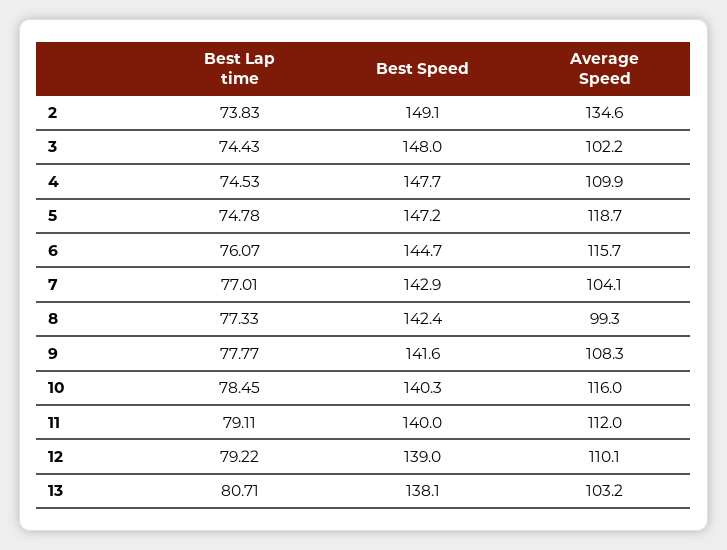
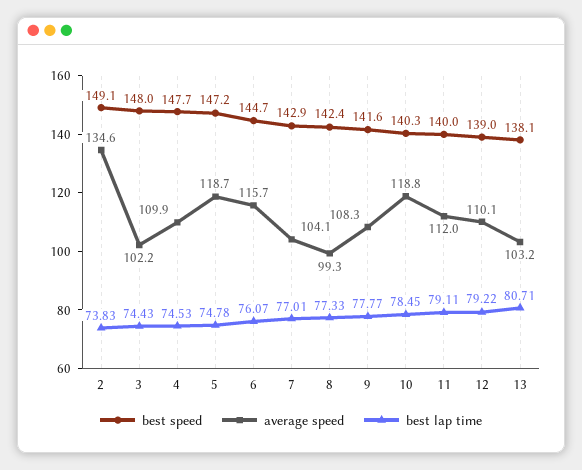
  {
    "Best Lap time": {
      "2": 73.83,
      "3": 74.43,
      "4": 74.53,
      "5": 74.78,
      "6": 76.07,
      "7": 77.01,
      "8": 77.33,
      "9": 77.77,
      "10": 78.45,
      "11": 79.11,
      "12": 79.22,
      "13": 80.71
    },
    "Best Speed": {
      "2": 149.1,
      "3": 148,
      "4": 147.7,
      "5": 147.2,
      "6": 144.7,
      "7": 142.9,
      "8": 142.4,
      "9": 141.6,
      "10": 140.3,
      "11": 140,
      "12": 139,
      "13": 138.1
    },
    "Average Speed": {
      "2": 134.6,
      "3": 102.2,
      "4": 109.9,
      "5": 118.7,
      "6": 115.7,
      "7": 104.1,
      "8": 99.3,
      "9": 108.3,
-     "10": 116,
+     "10": 118.8,
      "11": 112,
      "12": 110.1,
      "13": 103.2
    }
  }

